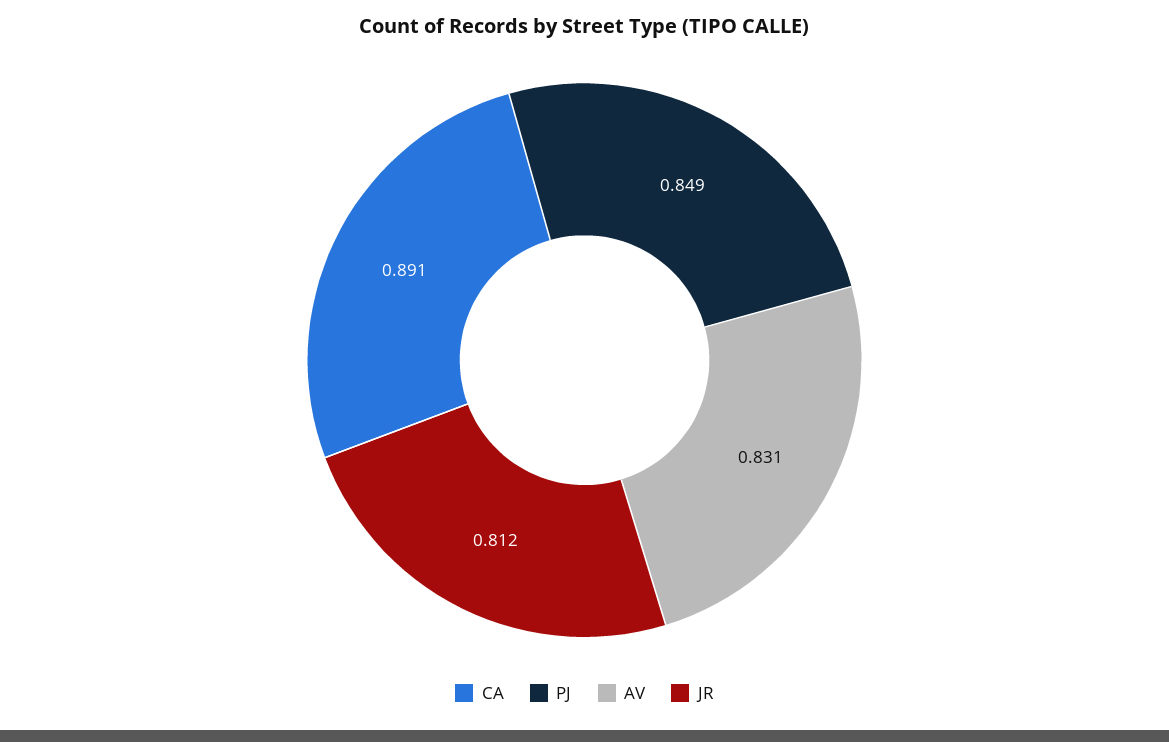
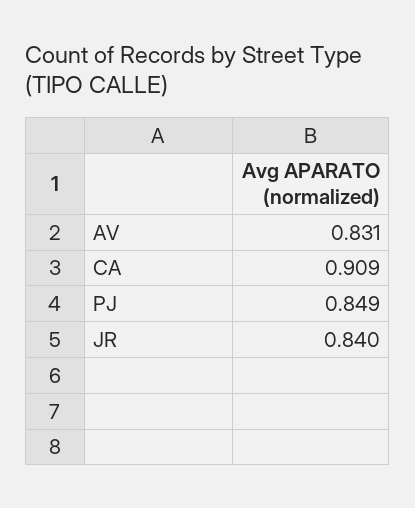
  {
-   "CA": 0.891,
+   "CA": 0.909,
    "PJ": 0.849,
    "AV": 0.831,
-   "JR": 0.812
+   "JR": 0.84
  }

